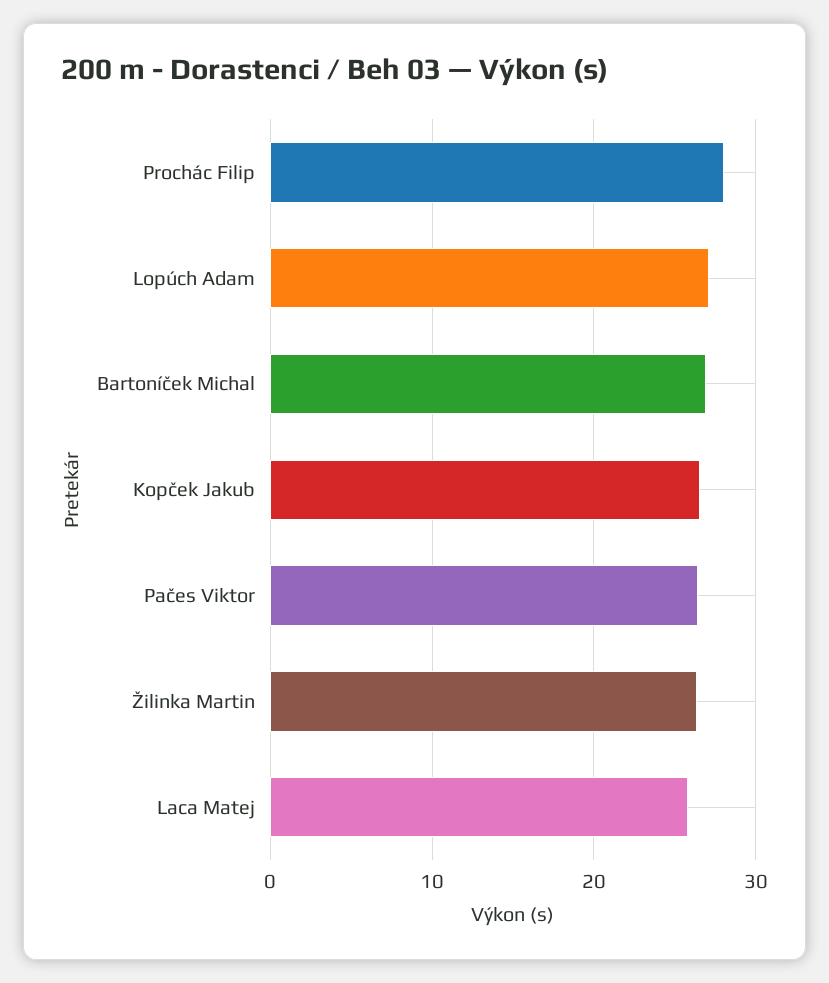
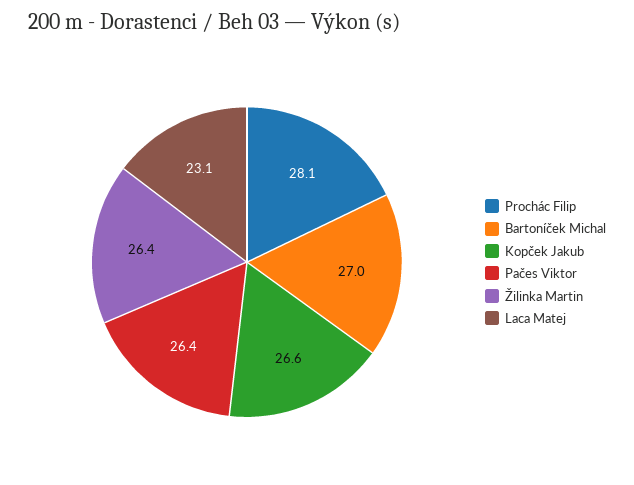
  {
    "Prochác Filip": 28.1,
-   "Lopúch Adam": 27,
    "Bartoníček Michal": 27,
    "Kopček Jakub": 26.6,
    "Pačes Viktor": 26.4,
    "Žilinka Martin": 26.4,
-   "Laca Matej": 26
+   "Laca Matej": 23.1
  }

